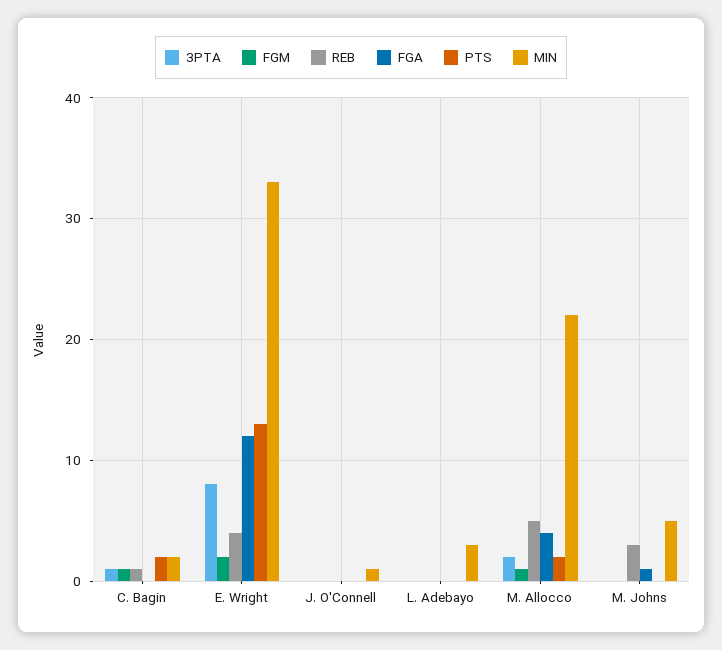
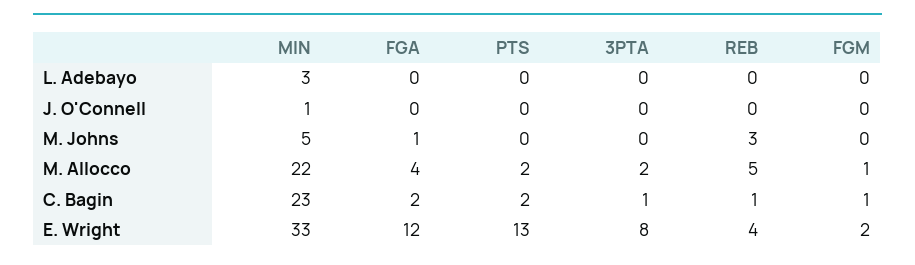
  {
    "3PTA": {
      "C. Bagin": 1,
      "E. Wright": 8,
      "J. O'Connell": 0,
      "L. Adebayo": 0,
      "M. Allocco": 2,
      "M. Johns": 0
    },
    "FGM": {
      "C. Bagin": 1,
      "E. Wright": 2,
      "J. O'Connell": 0,
      "L. Adebayo": 0,
      "M. Allocco": 1,
      "M. Johns": 0
    },
    "REB": {
      "C. Bagin": 1,
      "E. Wright": 4,
      "J. O'Connell": 0,
      "L. Adebayo": 0,
      "M. Allocco": 5,
      "M. Johns": 3
    },
    "FGA": {
-     "C. Bagin": 0,
+     "C. Bagin": 2,
      "E. Wright": 12,
      "J. O'Connell": 0,
      "L. Adebayo": 0,
      "M. Allocco": 4,
      "M. Johns": 1
    },
    "PTS": {
      "C. Bagin": 2,
      "E. Wright": 13,
      "J. O'Connell": 0,
      "L. Adebayo": 0,
      "M. Allocco": 2,
      "M. Johns": 0
    },
    "MIN": {
-     "C. Bagin": 2,
+     "C. Bagin": 23,
      "E. Wright": 33,
      "J. O'Connell": 1,
      "L. Adebayo": 3,
      "M. Allocco": 22,
      "M. Johns": 5
    }
  }

